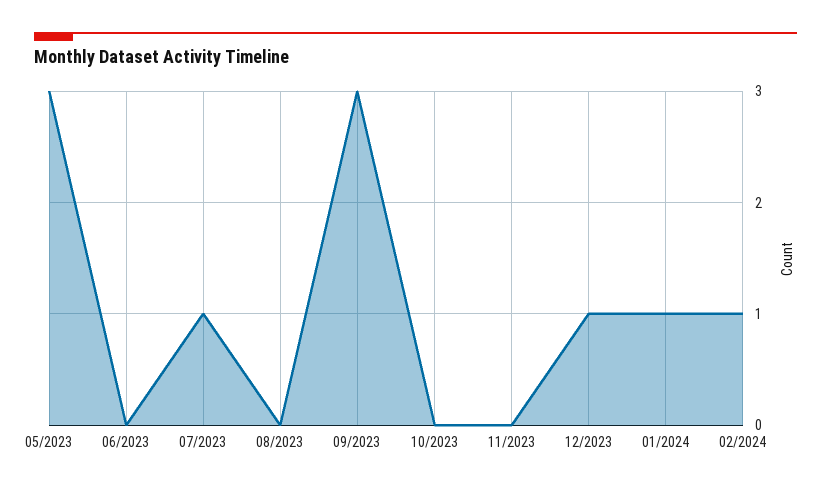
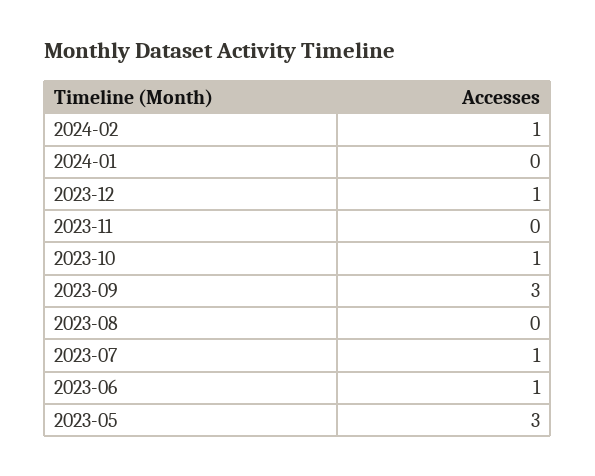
  {
    "05/2023": 3,
-   "06/2023": 0,
+   "06/2023": 1,
    "07/2023": 1,
    "08/2023": 0,
    "09/2023": 3,
-   "10/2023": 0,
+   "10/2023": 1,
    "11/2023": 0,
    "12/2023": 1,
-   "01/2024": 1,
+   "01/2024": 0,
    "02/2024": 1
  }

